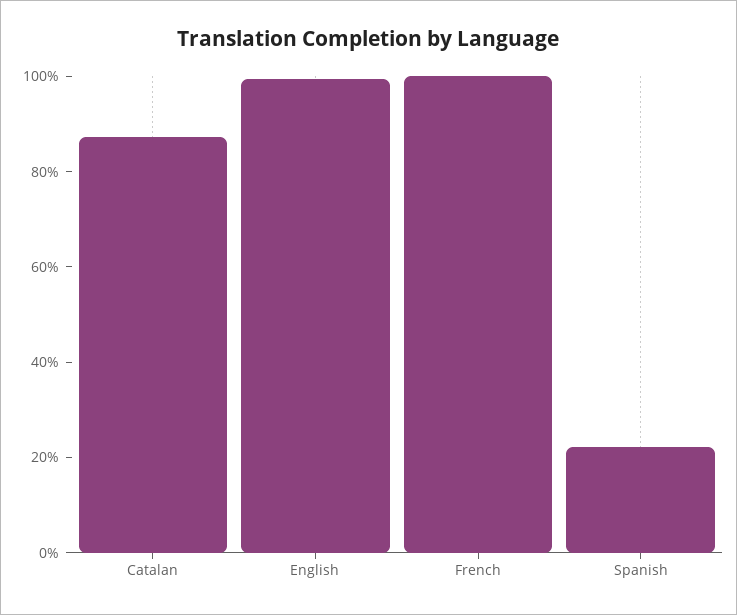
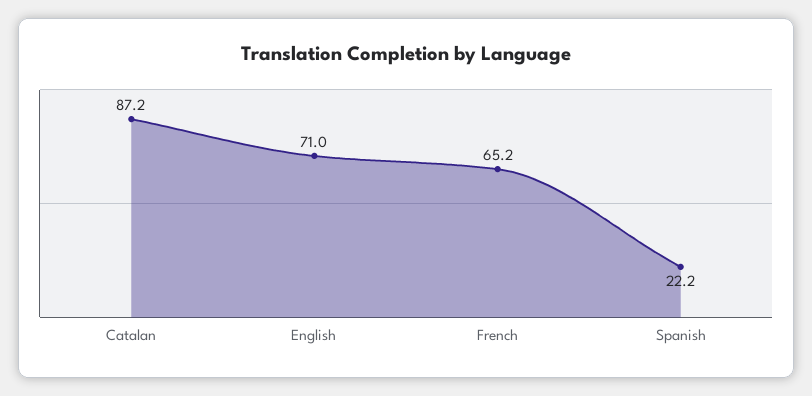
  {
    "Catalan": 87.2,
-   "English": 100,
+   "English": 71,
-   "French": 100,
+   "French": 65.2,
    "Spanish": 22.2
  }

